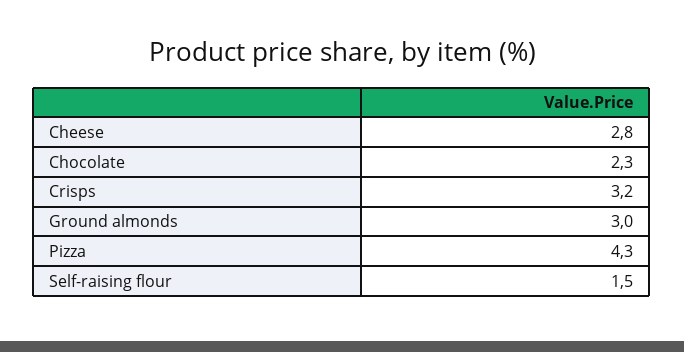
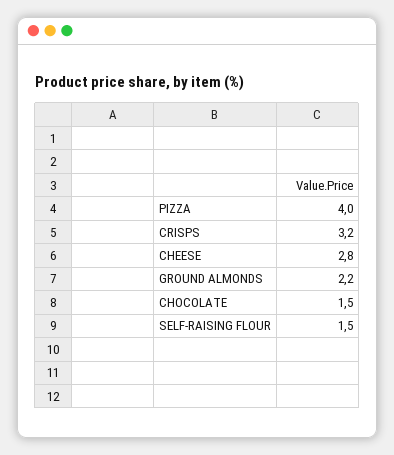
  {
    "Cheese": 2.8,
-   "Chocolate": 2.3,
+   "Chocolate": 1.5,
    "Crisps": 3.2,
-   "Ground almonds": 3,
+   "Ground almonds": 2.2,
-   "Pizza": 4.3,
+   "Pizza": 4,
    "Self-raising flour": 1.5
  }

